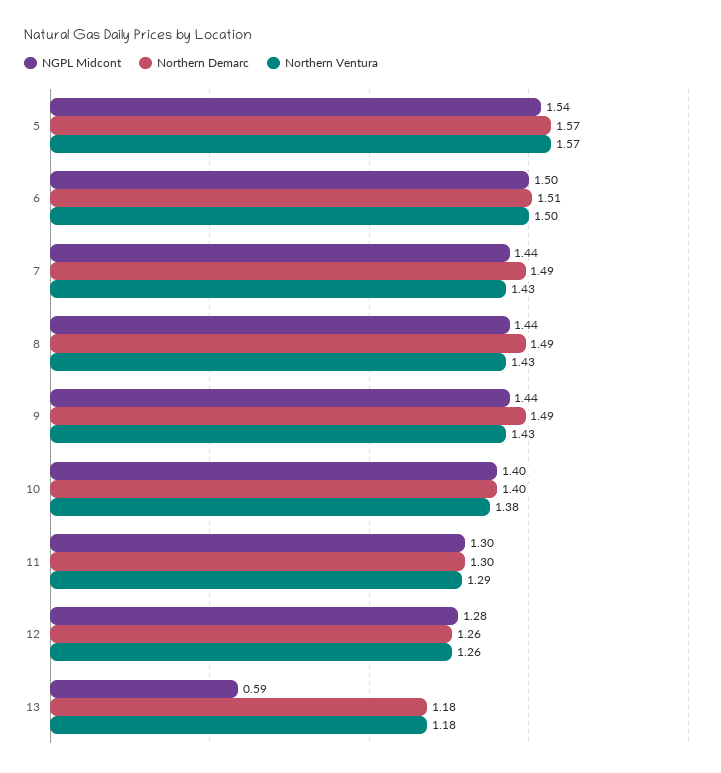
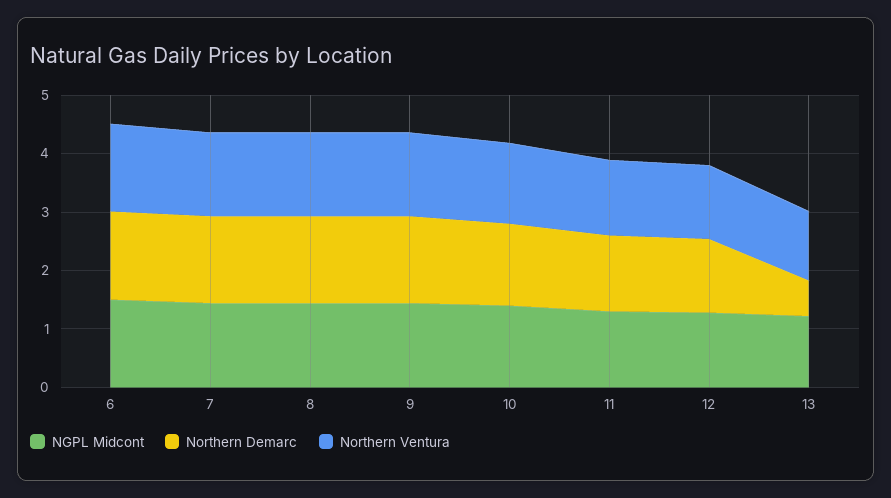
  {
    "NGPL Midcont": {
-     "5": 1.54,
      "6": 1.5,
      "7": 1.44,
      "8": 1.44,
      "9": 1.44,
      "10": 1.4,
      "11": 1.3,
      "12": 1.28,
-     "13": 0.59
+     "13": 1.2
    },
    "Northern Demarc": {
-     "5": 1.57,
      "6": 1.51,
      "7": 1.49,
      "8": 1.49,
      "9": 1.49,
      "10": 1.4,
      "11": 1.3,
      "12": 1.26,
-     "13": 1.18
+     "13": 0.6
    },
    "Northern Ventura": {
-     "5": 1.57,
      "6": 1.5,
      "7": 1.43,
      "8": 1.43,
      "9": 1.43,
      "10": 1.38,
      "11": 1.29,
      "12": 1.26,
      "13": 1.18
    }
  }

